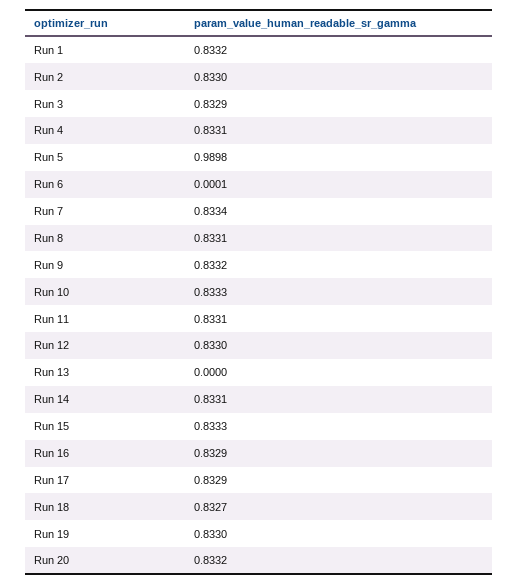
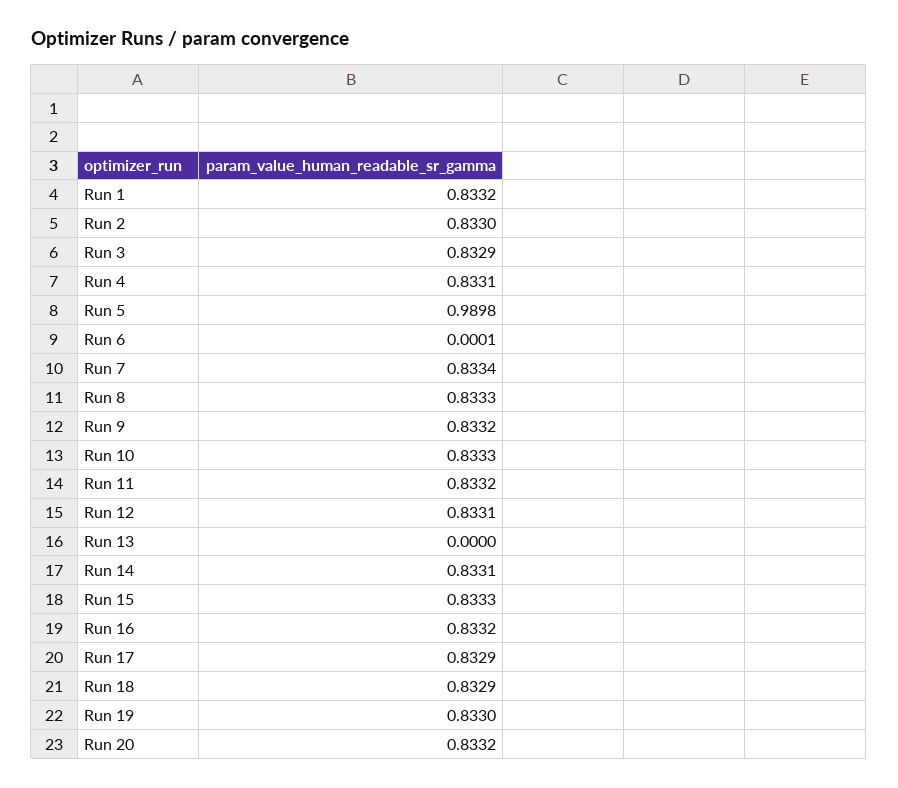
  {
    "Run 1": 0.8332,
    "Run 2": 0.833,
    "Run 3": 0.8329,
    "Run 4": 0.8331,
    "Run 5": 0.9898,
    "Run 6": 0.0001,
    "Run 7": 0.8334,
-   "Run 8": 0.8331,
+   "Run 8": 0.8333,
    "Run 9": 0.8332,
    "Run 10": 0.8333,
-   "Run 11": 0.8331,
+   "Run 11": 0.8332,
-   "Run 12": 0.833,
+   "Run 12": 0.8331,
    "Run 13": 0,
    "Run 14": 0.8331,
    "Run 15": 0.8333,
-   "Run 16": 0.8329,
+   "Run 16": 0.8332,
    "Run 17": 0.8329,
-   "Run 18": 0.8327,
+   "Run 18": 0.8329,
    "Run 19": 0.833,
    "Run 20": 0.8332
  }

